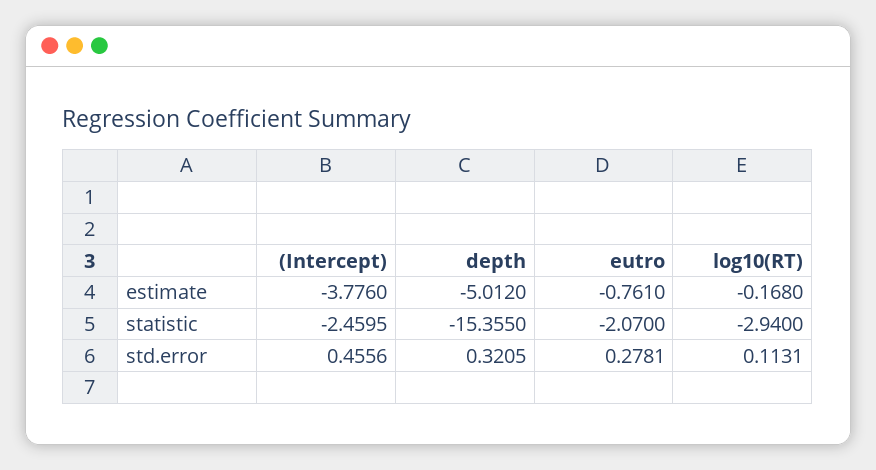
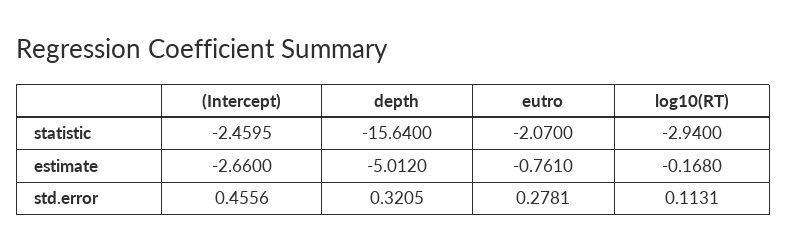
  {
    "(Intercept)": {
-     "estimate": -3.776,
+     "estimate": -2.66,
      "statistic": -2.4595,
      "std.error": 0.4556
    },
    "depth": {
      "estimate": -5.012,
-     "statistic": -15.355,
+     "statistic": -15.64,
      "std.error": 0.3205
    },
    "eutro": {
      "estimate": -0.761,
      "statistic": -2.07,
      "std.error": 0.2781
    },
    "log10(RT)": {
      "estimate": -0.168,
      "statistic": -2.94,
      "std.error": 0.1131
    }
  }

